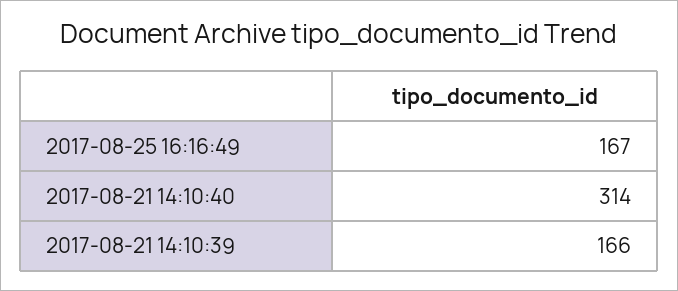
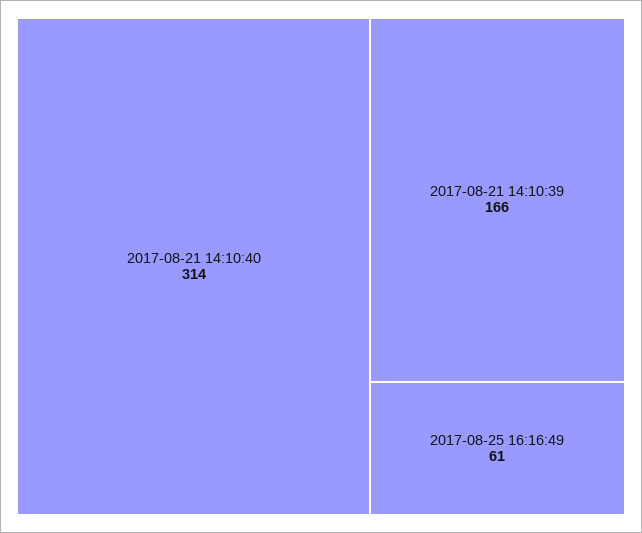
  {
-   "2017-08-25 16:16:49": 167,
+   "2017-08-25 16:16:49": 61,
    "2017-08-21 14:10:40": 314,
    "2017-08-21 14:10:39": 166
  }

